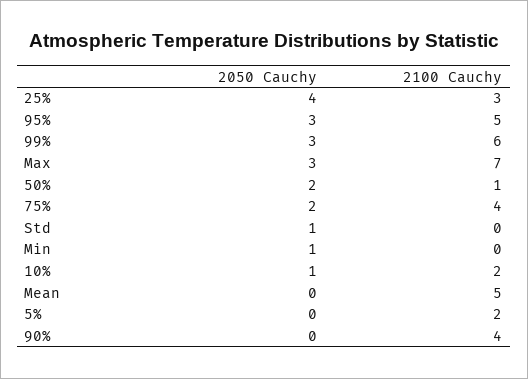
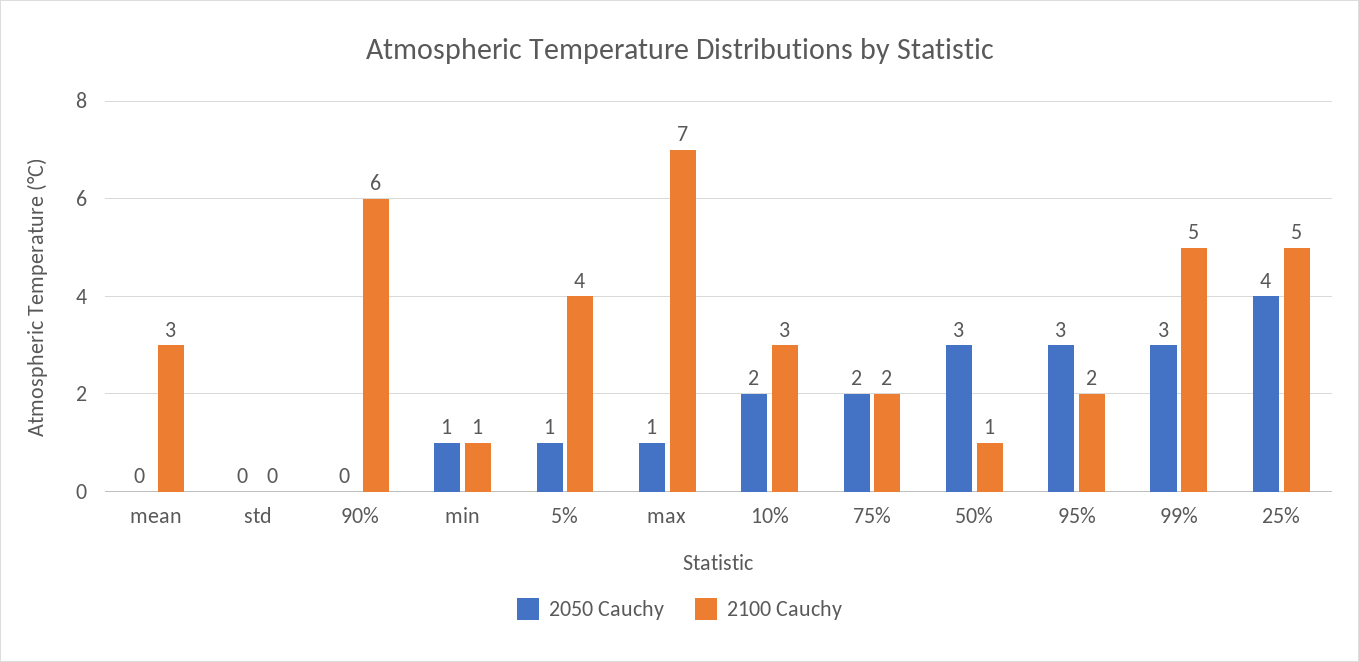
  {
    "2050 Cauchy": {
      "25%": 4,
      "95%": 3,
      "99%": 3,
-     "Max": 3,
+     "Max": 1,
-     "50%": 2,
+     "50%": 3,
      "75%": 2,
-     "Std": 1,
+     "Std": 0,
      "Min": 1,
-     "10%": 1,
+     "10%": 2,
      "Mean": 0,
-     "5%": 0,
+     "5%": 1,
      "90%": 0
    },
    "2100 Cauchy": {
-     "25%": 3,
+     "25%": 5,
-     "95%": 5,
+     "95%": 2,
-     "99%": 6,
+     "99%": 5,
      "Max": 7,
      "50%": 1,
-     "75%": 4,
+     "75%": 2,
      "Std": 0,
-     "Min": 0,
+     "Min": 1,
-     "10%": 2,
+     "10%": 3,
-     "Mean": 5,
+     "Mean": 3,
-     "5%": 2,
+     "5%": 4,
-     "90%": 4
+     "90%": 6
    }
  }

